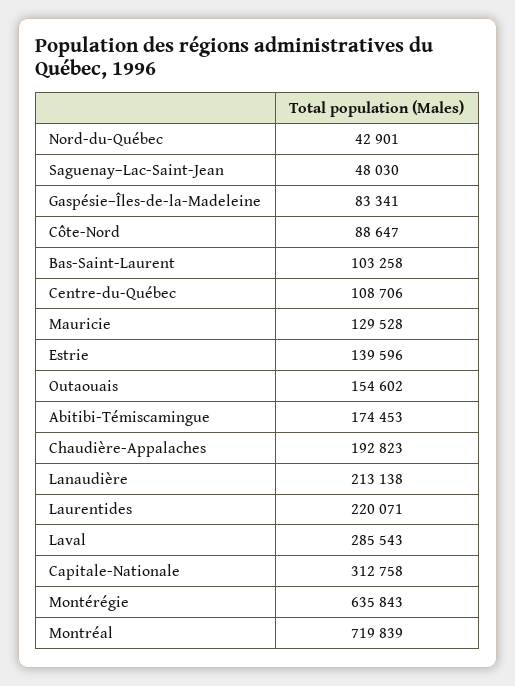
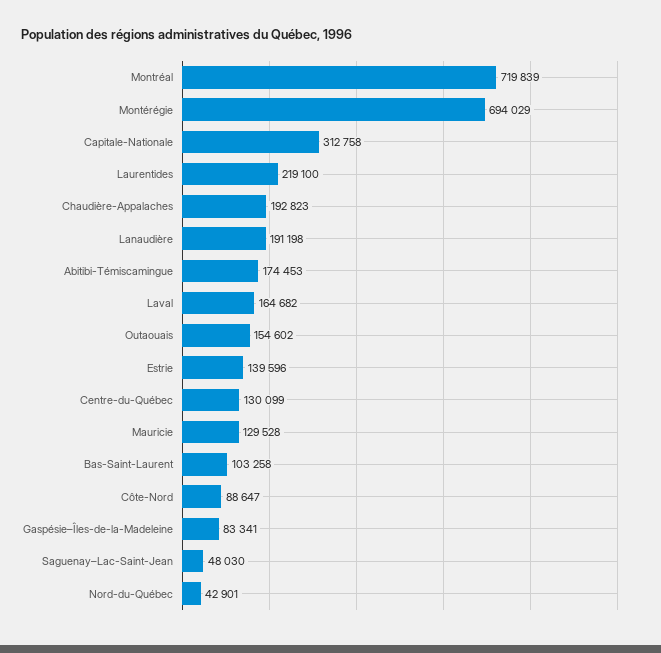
  {
    "Nord-du-Québec": 42901,
    "Saguenay–Lac-Saint-Jean": 48030,
    "Gaspésie–Îles-de-la-Madeleine": 83341,
    "Côte-Nord": 88647,
    "Bas-Saint-Laurent": 103258,
-   "Centre-du-Québec": 108706,
+   "Centre-du-Québec": 130099,
    "Mauricie": 129528,
    "Estrie": 139596,
    "Outaouais": 154602,
    "Abitibi-Témiscamingue": 174453,
    "Chaudière-Appalaches": 192823,
-   "Lanaudière": 213138,
+   "Lanaudière": 191198,
-   "Laurentides": 220071,
+   "Laurentides": 219100,
-   "Laval": 285543,
+   "Laval": 164682,
    "Capitale-Nationale": 312758,
-   "Montérégie": 635843,
+   "Montérégie": 694029,
    "Montréal": 719839
  }

